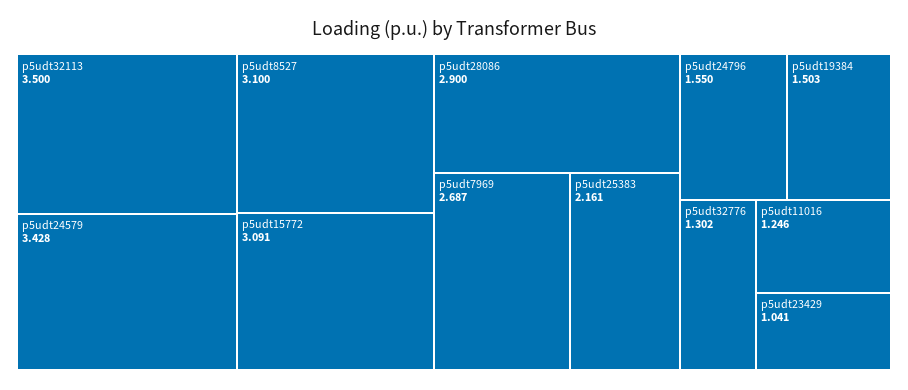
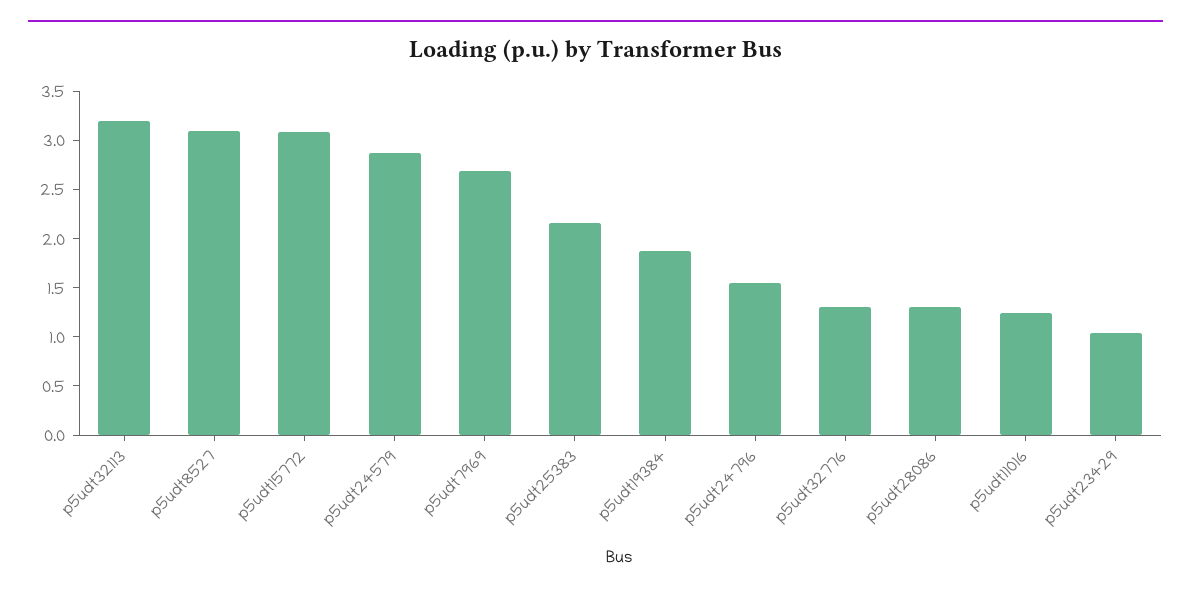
  {
-   "p5udt32113": 3.5,
+   "p5udt32113": 3.2,
-   "p5udt24579": 3.428,
+   "p5udt24579": 2.9,
    "p5udt8527": 3.1,
    "p5udt15772": 3.091,
-   "p5udt28086": 2.9,
+   "p5udt28086": 1.3,
    "p5udt7969": 2.687,
    "p5udt25383": 2.161,
    "p5udt24796": 1.55,
-   "p5udt19384": 1.503,
+   "p5udt19384": 1.9,
    "p5udt32776": 1.302,
    "p5udt11016": 1.246,
    "p5udt23429": 1.041
  }

